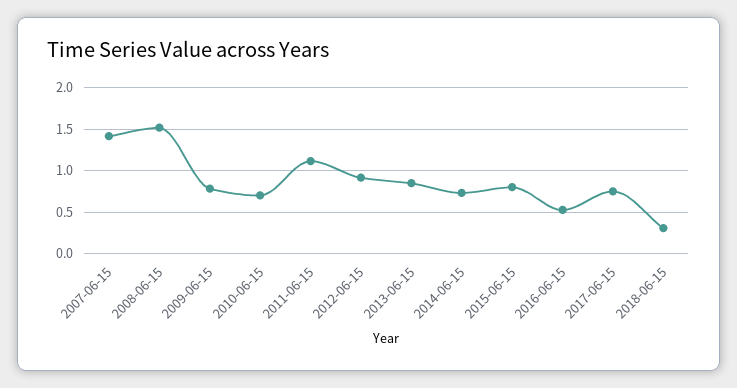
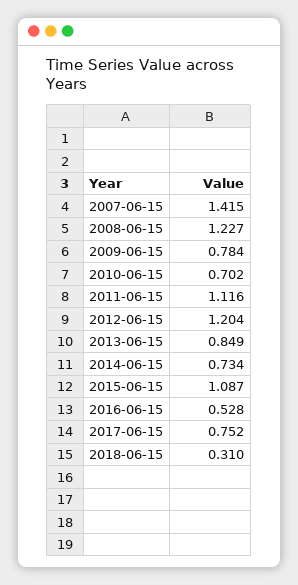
  {
    "2007-06-15": 1.415,
-   "2008-06-15": 1.5,
+   "2008-06-15": 1.227,
    "2009-06-15": 0.784,
    "2010-06-15": 0.702,
    "2011-06-15": 1.116,
-   "2012-06-15": 0.9,
+   "2012-06-15": 1.204,
    "2013-06-15": 0.849,
    "2014-06-15": 0.734,
-   "2015-06-15": 0.8,
+   "2015-06-15": 1.087,
    "2016-06-15": 0.528,
    "2017-06-15": 0.752,
    "2018-06-15": 0.31
  }

